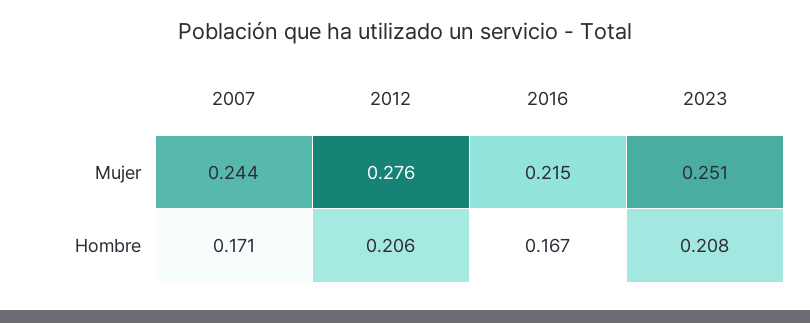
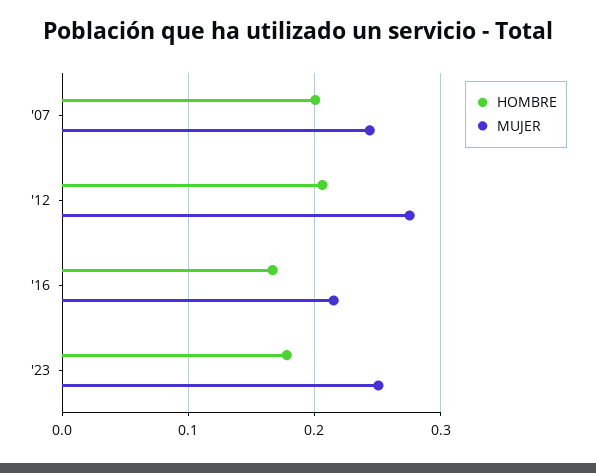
  {
    "Mujer": {
      "2007": 0.244,
      "2012": 0.276,
      "2016": 0.215,
      "2023": 0.251
    },
    "Hombre": {
-     "2007": 0.171,
+     "2007": 0.2,
      "2012": 0.206,
      "2016": 0.167,
-     "2023": 0.208
+     "2023": 0.18
    }
  }

